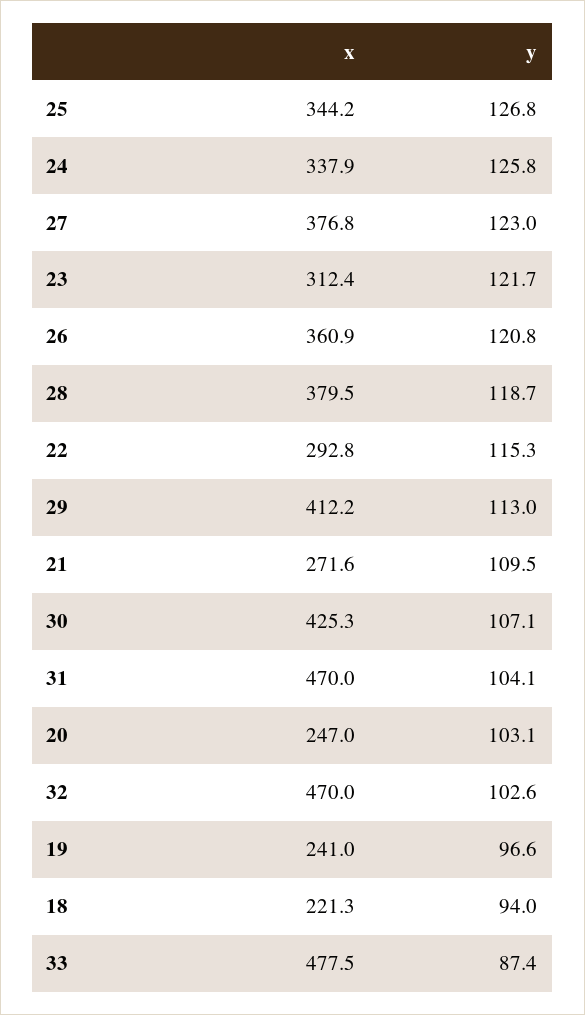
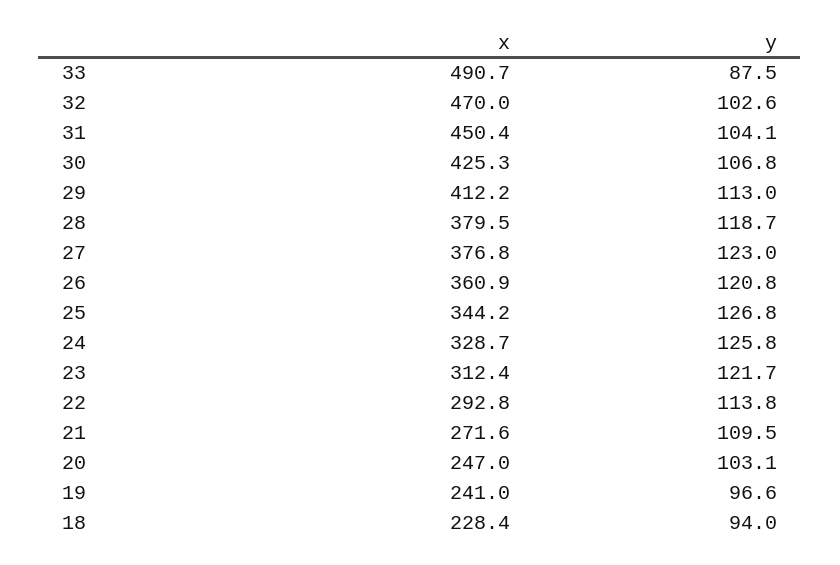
  {
    "x": {
      "25": 344.2,
-     "24": 337.9,
+     "24": 328.7,
      "27": 376.8,
      "23": 312.4,
      "26": 360.9,
      "28": 379.5,
      "22": 292.8,
      "29": 412.2,
      "21": 271.6,
      "30": 425.3,
-     "31": 470,
+     "31": 450.4,
      "20": 247,
      "32": 470,
      "19": 241,
-     "18": 221.3,
+     "18": 228.4,
-     "33": 477.5
+     "33": 490.7
    },
    "y": {
      "25": 126.8,
      "24": 125.8,
      "27": 123,
      "23": 121.7,
      "26": 120.8,
      "28": 118.7,
-     "22": 115.3,
+     "22": 113.8,
      "29": 113,
      "21": 109.5,
-     "30": 107.1,
+     "30": 106.8,
      "31": 104.1,
      "20": 103.1,
      "32": 102.6,
      "19": 96.6,
      "18": 94,
-     "33": 87.4
+     "33": 87.5
    }
  }

